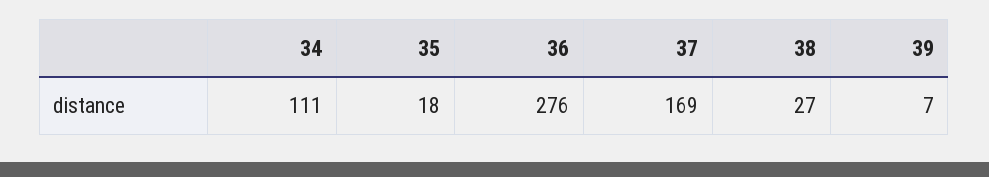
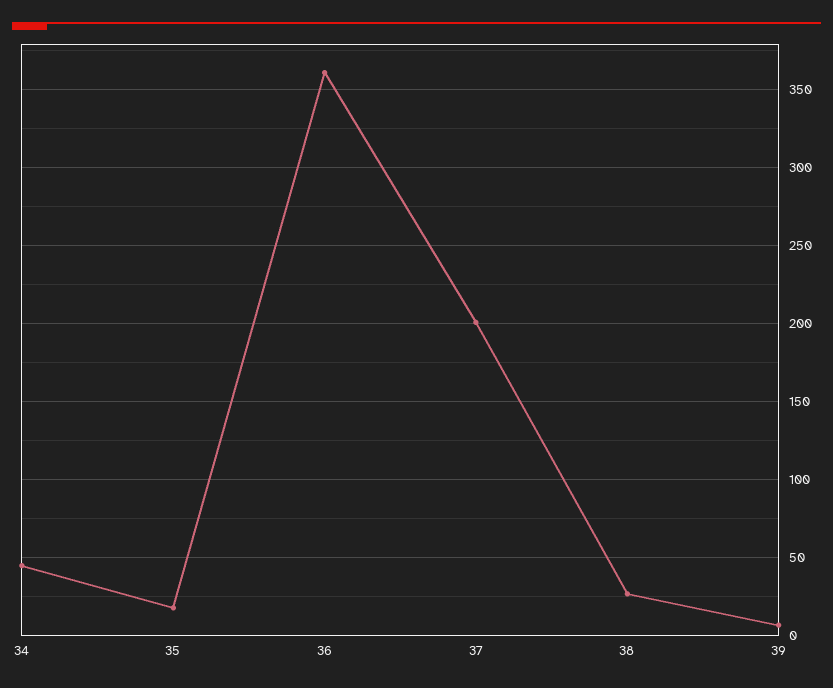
  {
-   "34": 111,
+   "34": 45,
    "35": 18,
-   "36": 276,
+   "36": 360,
-   "37": 169,
+   "37": 200,
    "38": 27,
    "39": 7
  }

